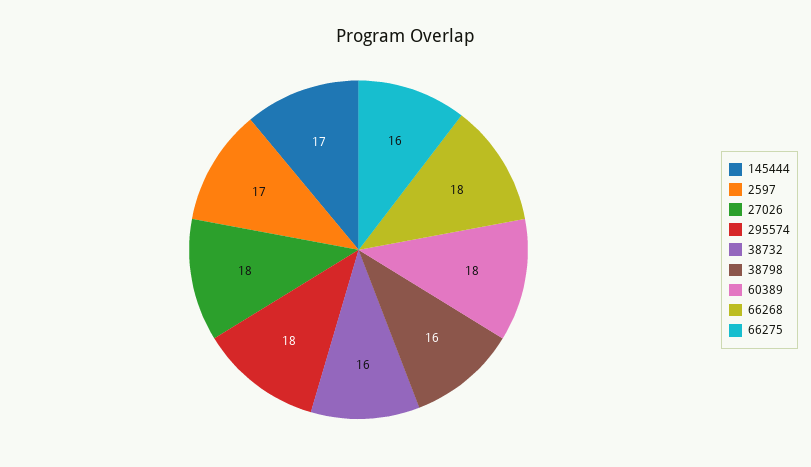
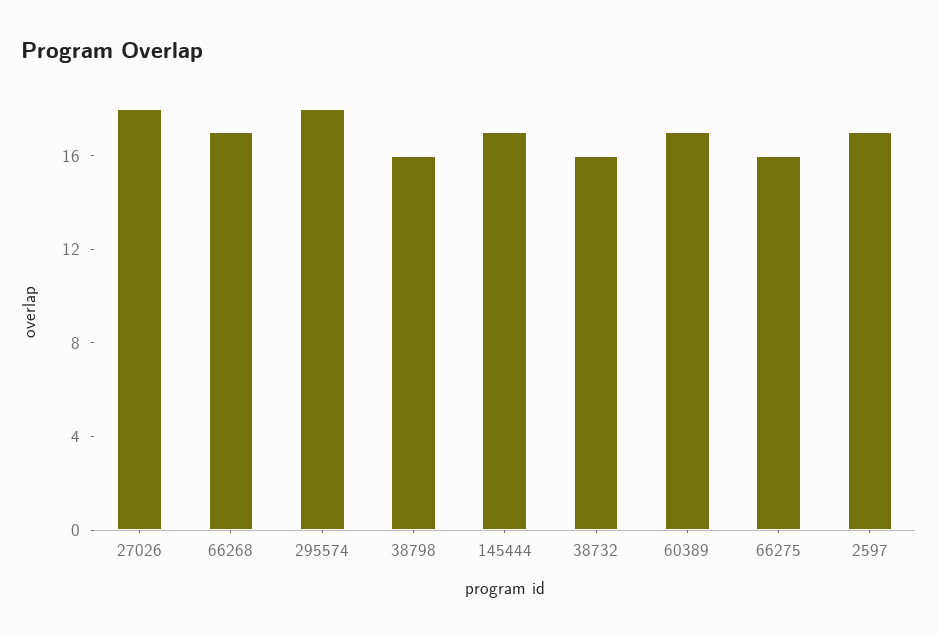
  {
    "145444": 17,
    "2597": 17,
    "27026": 18,
    "295574": 18,
    "38732": 16,
    "38798": 16,
-   "60389": 18,
+   "60389": 17,
-   "66268": 18,
+   "66268": 17,
    "66275": 16
  }

